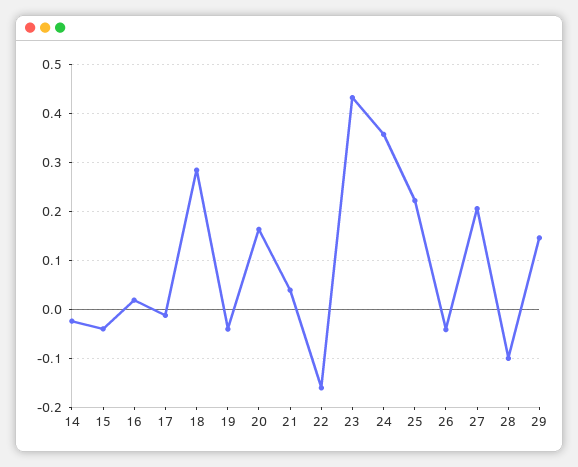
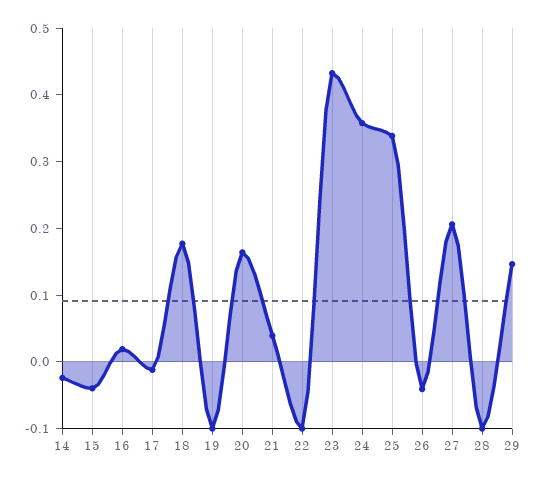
  {
    "14": -0.02,
    "15": -0.04,
    "16": 0.02,
    "17": -0.02,
-   "18": 0.28,
+   "18": 0.18,
-   "19": -0.04,
+   "19": -0.1,
    "20": 0.16,
    "21": 0.04,
-   "22": -0.16,
+   "22": -0.1,
    "23": 0.44,
    "24": 0.36,
-   "25": 0.22,
+   "25": 0.34,
    "26": -0.04,
    "27": 0.2,
    "28": -0.1,
    "29": 0.14
  }

